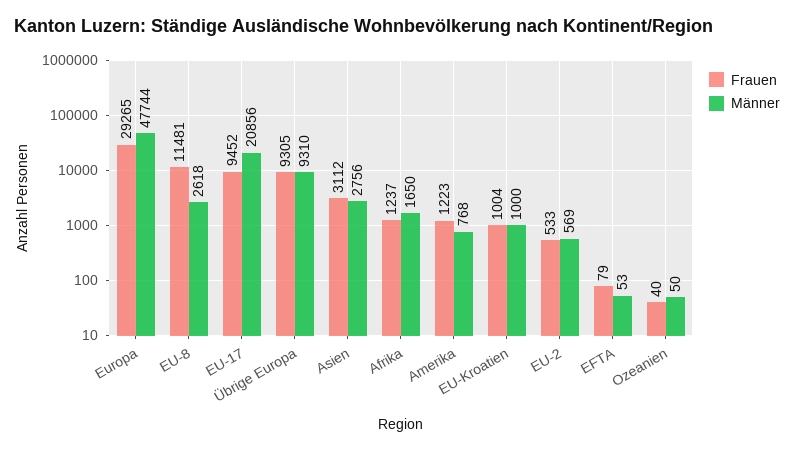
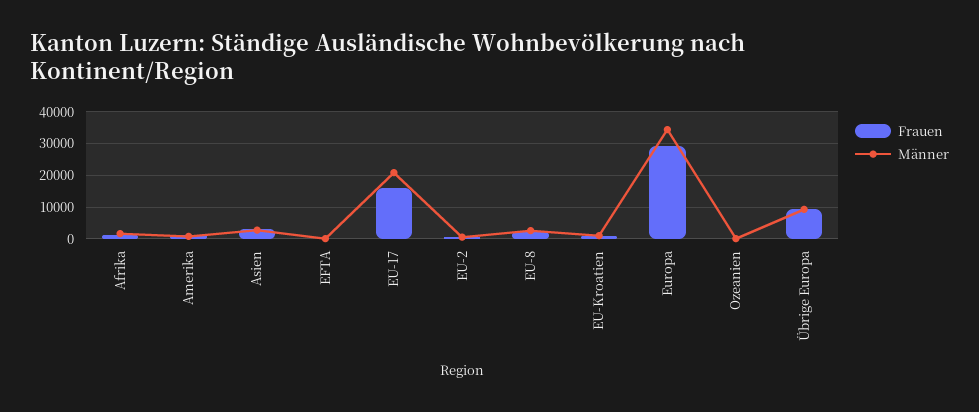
  {
    "Frauen": {
      "Europa": 29265,
-     "EU-8": 11481,
+     "EU-8": 2000,
-     "EU-17": 9452,
+     "EU-17": 16000,
      "Übrige Europa": 9305,
      "Asien": 3112,
      "Afrika": 1237,
      "Amerika": 1223,
      "EU-Kroatien": 1004,
      "EU-2": 533,
      "EFTA": 79,
      "Ozeanien": 40
    },
    "Männer": {
-     "Europa": 47744,
+     "Europa": 34000,
      "EU-8": 2618,
      "EU-17": 20856,
      "Übrige Europa": 9310,
      "Asien": 2756,
      "Afrika": 1650,
      "Amerika": 768,
      "EU-Kroatien": 1000,
      "EU-2": 569,
      "EFTA": 53,
      "Ozeanien": 50
    }
  }

